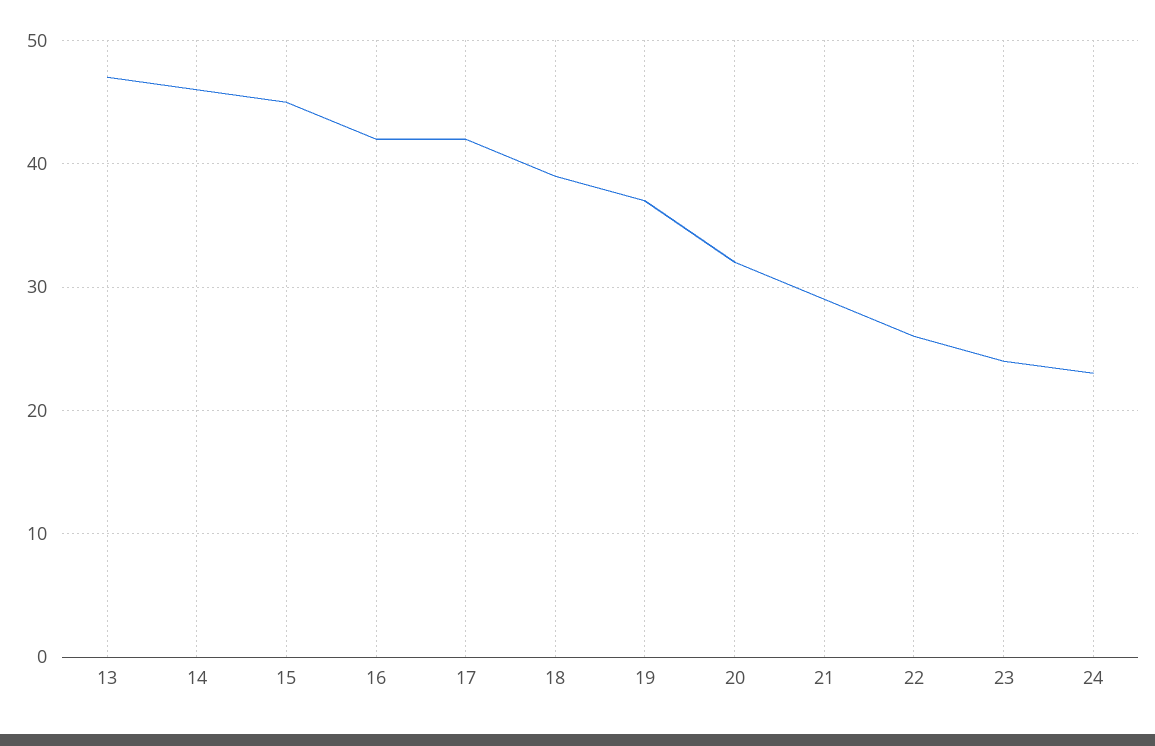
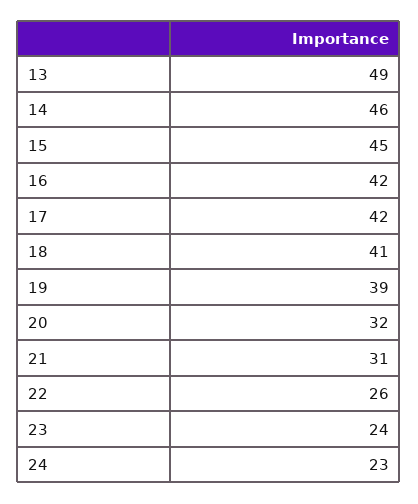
  {
-   "13": 47,
+   "13": 49,
    "14": 46,
    "15": 45,
    "16": 42,
    "17": 42,
-   "18": 39,
+   "18": 41,
-   "19": 37,
+   "19": 39,
    "20": 32,
-   "21": 29,
+   "21": 31,
    "22": 26,
    "23": 24,
    "24": 23
  }

